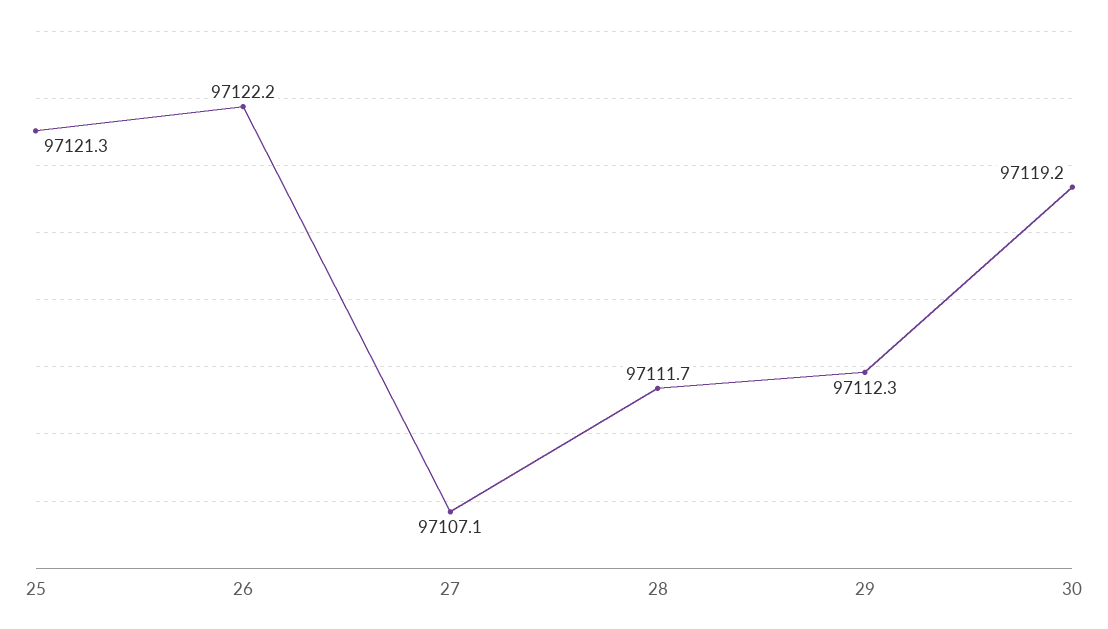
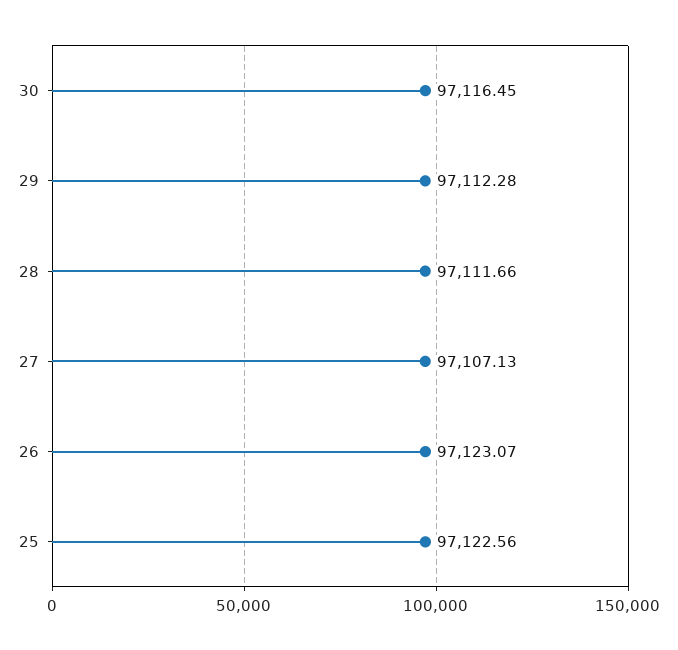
  {
-   "25": 97121.3,
+   "25": 97122.56,
-   "26": 97122.2,
+   "26": 97123.07,
    "27": 97107.13,
    "28": 97111.66,
    "29": 97112.28,
-   "30": 97119.2
+   "30": 97116.45
  }

